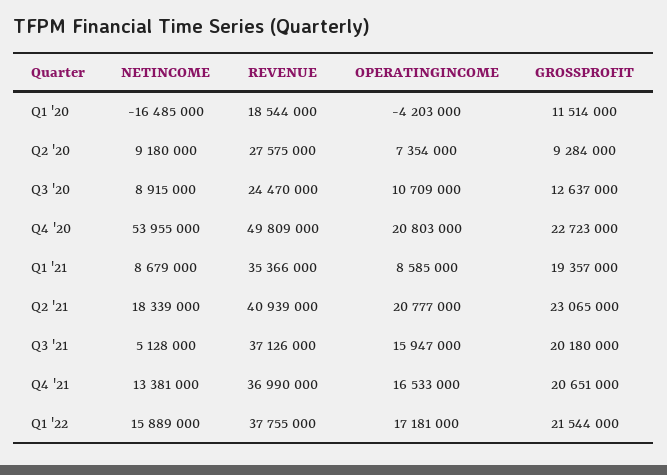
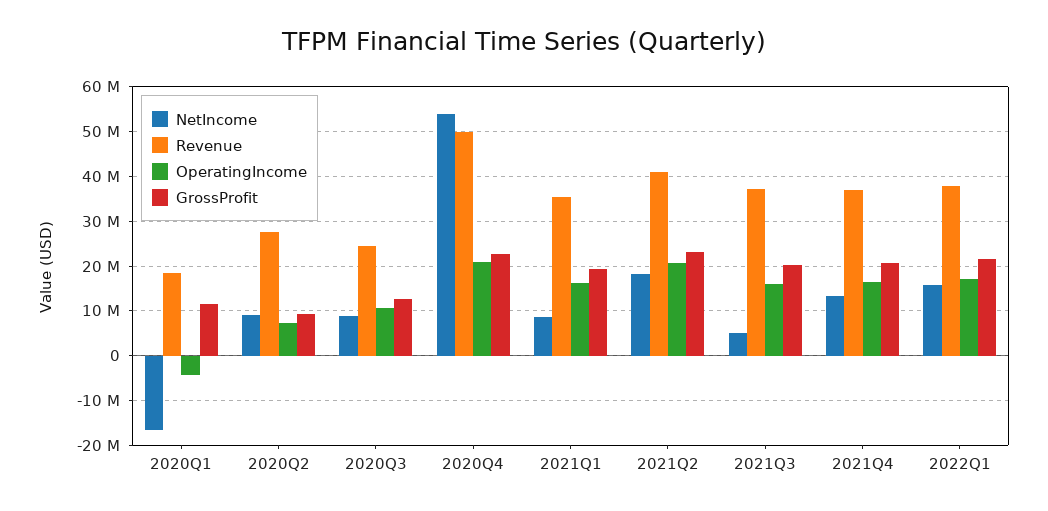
  {
    "NETINCOME": {
      "Q1 '20": -16485000,
      "Q2 '20": 9180000,
      "Q3 '20": 8915000,
      "Q4 '20": 53955000,
      "Q1 '21": 8679000,
      "Q2 '21": 18339000,
      "Q3 '21": 5128000,
      "Q4 '21": 13381000,
      "Q1 '22": 15889000
    },
    "REVENUE": {
      "Q1 '20": 18544000,
      "Q2 '20": 27575000,
      "Q3 '20": 24470000,
      "Q4 '20": 49809000,
      "Q1 '21": 35366000,
      "Q2 '21": 40939000,
      "Q3 '21": 37126000,
      "Q4 '21": 36990000,
      "Q1 '22": 37755000
    },
    "OPERATINGINCOME": {
      "Q1 '20": -4203000,
      "Q2 '20": 7354000,
      "Q3 '20": 10709000,
      "Q4 '20": 20803000,
-     "Q1 '21": 8585000,
+     "Q1 '21": 16000000,
      "Q2 '21": 20777000,
      "Q3 '21": 15947000,
      "Q4 '21": 16533000,
      "Q1 '22": 17181000
    },
    "GROSSPROFIT": {
      "Q1 '20": 11514000,
      "Q2 '20": 9284000,
      "Q3 '20": 12637000,
      "Q4 '20": 22723000,
      "Q1 '21": 19357000,
      "Q2 '21": 23065000,
      "Q3 '21": 20180000,
      "Q4 '21": 20651000,
      "Q1 '22": 21544000
    }
  }

